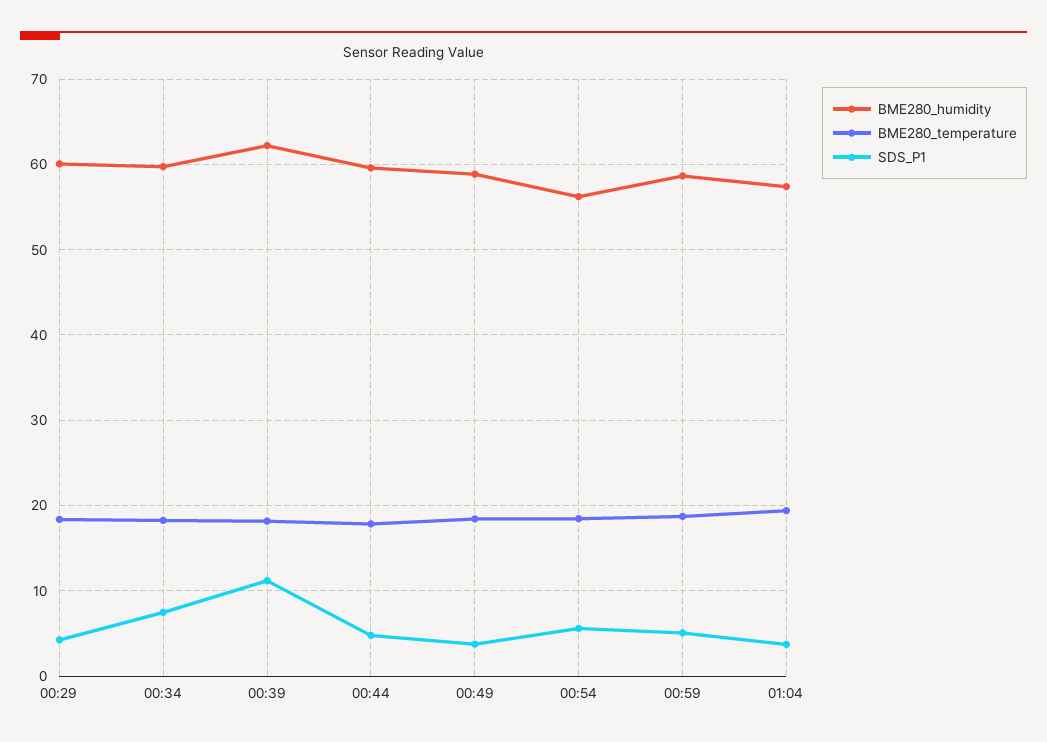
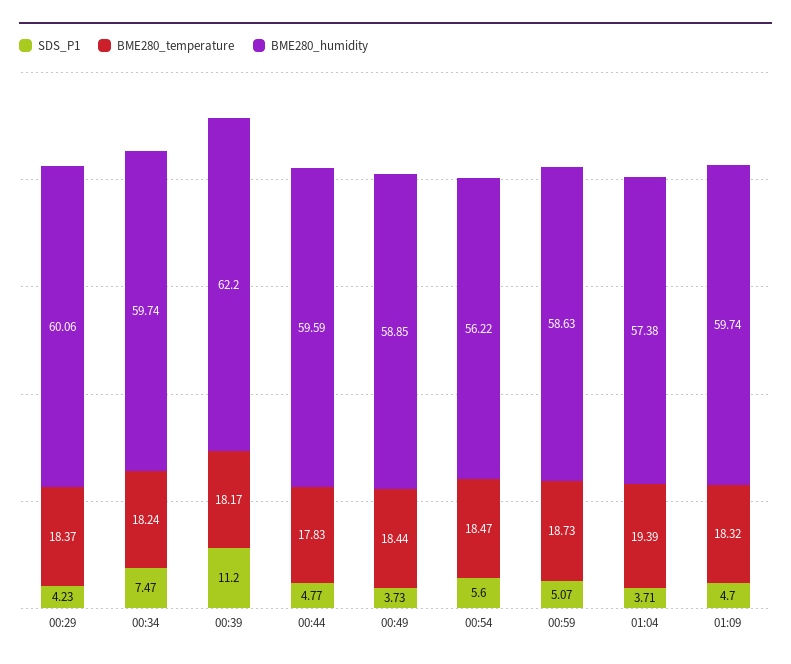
  {
    "BME280_humidity": {
      "00:29": 60.06,
      "00:34": 59.74,
      "00:39": 62.2,
      "00:44": 59.59,
      "00:49": 58.85,
      "00:54": 56.22,
      "00:59": 58.63,
-     "01:04": 57.38
+     "01:04": 57.38,
+     "01:09": 59.74
    },
    "BME280_temperature": {
      "00:29": 18.37,
      "00:34": 18.24,
      "00:39": 18.17,
      "00:44": 17.83,
      "00:49": 18.44,
      "00:54": 18.47,
      "00:59": 18.73,
-     "01:04": 19.39
+     "01:04": 19.39,
+     "01:09": 18.32
    },
    "SDS_P1": {
      "00:29": 4.23,
      "00:34": 7.47,
      "00:39": 11.2,
      "00:44": 4.77,
      "00:49": 3.73,
      "00:54": 5.6,
      "00:59": 5.07,
-     "01:04": 3.71
+     "01:04": 3.71,
+     "01:09": 4.7
    }
  }

